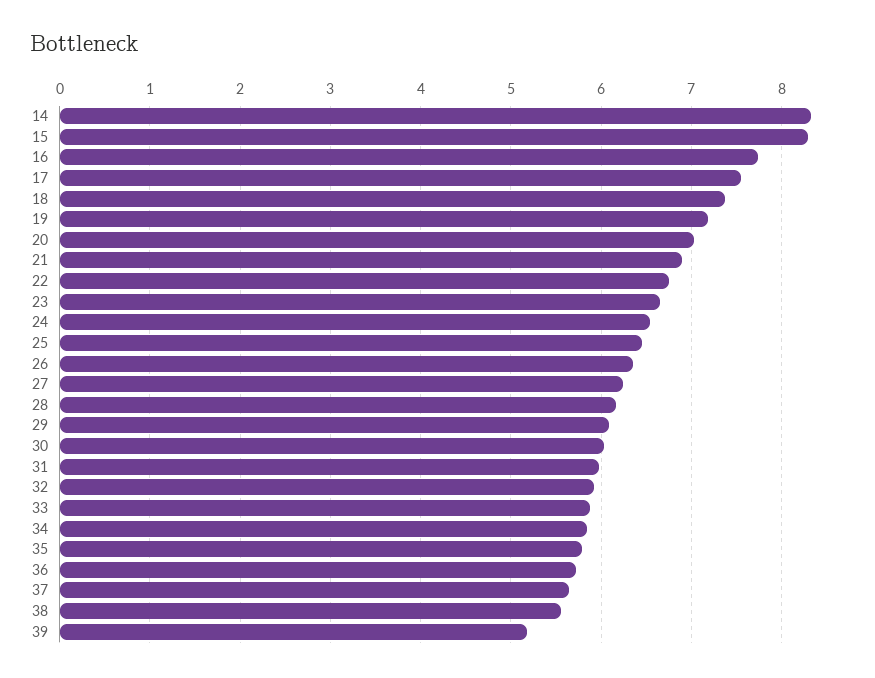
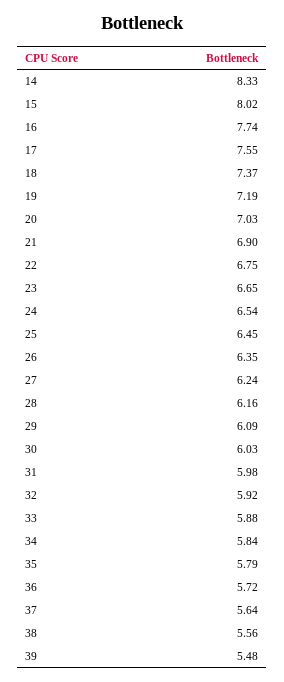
  {
    "14": 8.33,
-   "15": 8.3,
+   "15": 8.02,
    "16": 7.74,
    "17": 7.55,
    "18": 7.37,
    "19": 7.19,
    "20": 7.03,
    "21": 6.9,
    "22": 6.75,
    "23": 6.65,
    "24": 6.54,
    "25": 6.45,
    "26": 6.35,
    "27": 6.24,
    "28": 6.16,
    "29": 6.09,
    "30": 6.03,
    "31": 5.98,
    "32": 5.92,
    "33": 5.88,
    "34": 5.84,
    "35": 5.79,
    "36": 5.72,
    "37": 5.64,
    "38": 5.56,
-   "39": 5.2
+   "39": 5.48
  }

